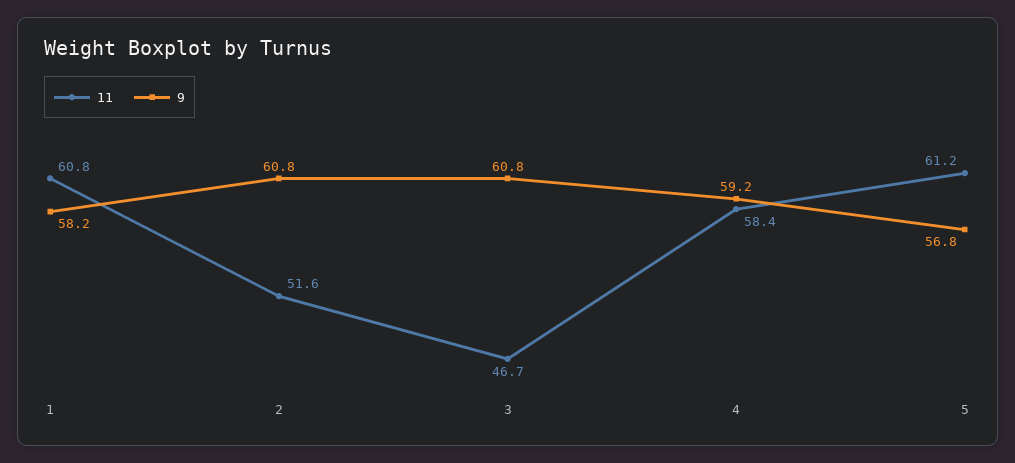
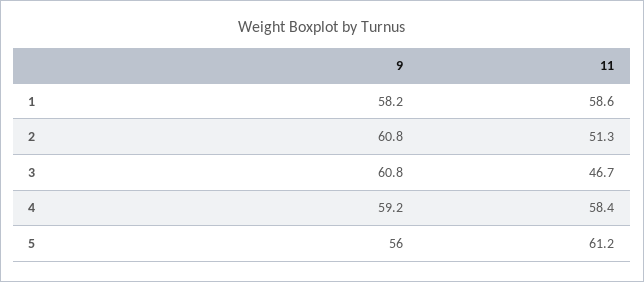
  {
    "11": {
-     "1": 60.8,
+     "1": 58.6,
-     "2": 51.6,
+     "2": 51.3,
      "3": 46.7,
      "4": 58.4,
      "5": 61.2
    },
    "9": {
      "1": 58.2,
      "2": 60.8,
      "3": 60.8,
      "4": 59.2,
-     "5": 56.8
+     "5": 56
    }
  }

